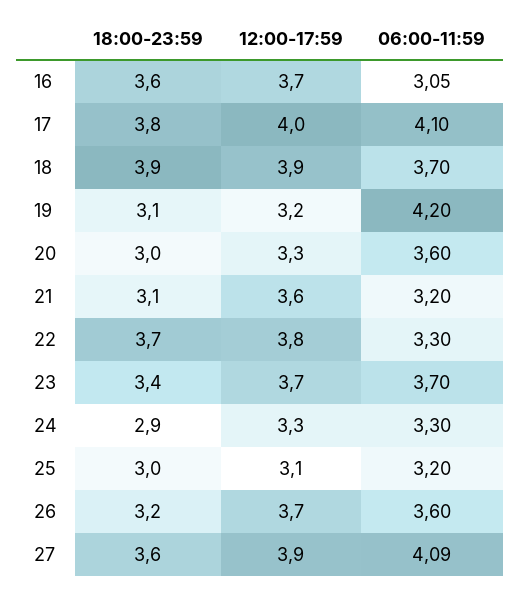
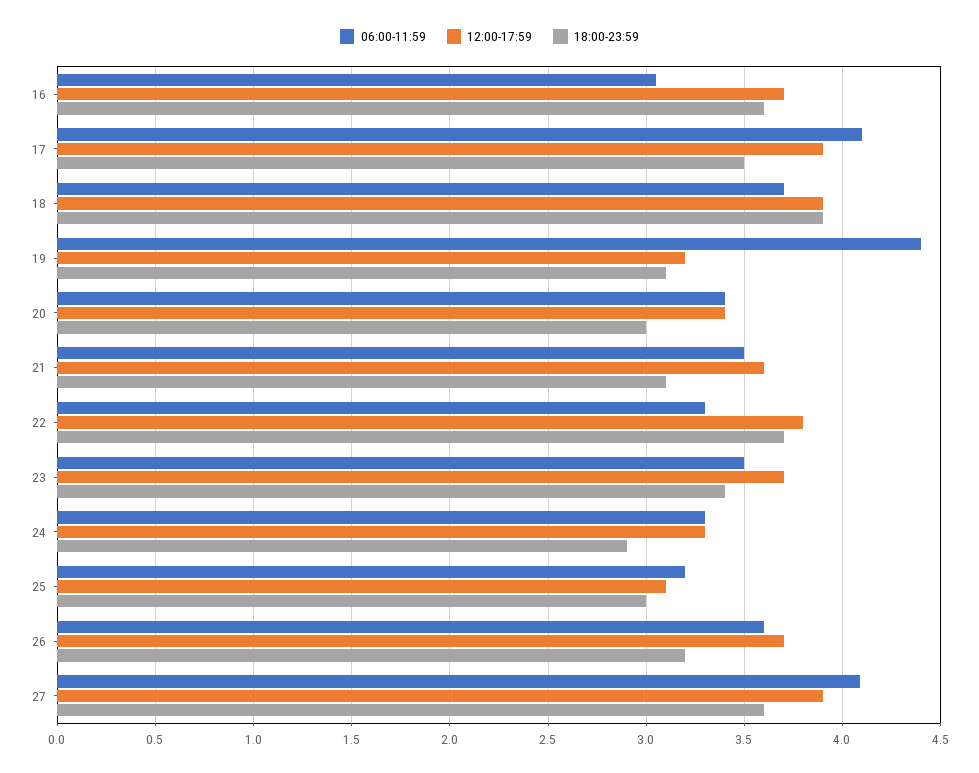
  {
    "18:00-23:59": {
      "16": 3.6,
-     "17": 3.8,
+     "17": 3.5,
      "18": 3.9,
      "19": 3.1,
      "20": 3,
      "21": 3.1,
      "22": 3.7,
      "23": 3.4,
      "24": 2.9,
      "25": 3,
      "26": 3.2,
      "27": 3.6
    },
    "12:00-17:59": {
      "16": 3.7,
-     "17": 4,
+     "17": 3.9,
      "18": 3.9,
      "19": 3.2,
-     "20": 3.3,
+     "20": 3.4,
      "21": 3.6,
      "22": 3.8,
      "23": 3.7,
      "24": 3.3,
      "25": 3.1,
      "26": 3.7,
      "27": 3.9
    },
    "06:00-11:59": {
      "16": 3.05,
      "17": 4.1,
      "18": 3.7,
-     "19": 4.2,
+     "19": 4.4,
-     "20": 3.6,
+     "20": 3.4,
-     "21": 3.2,
+     "21": 3.5,
      "22": 3.3,
-     "23": 3.7,
+     "23": 3.5,
      "24": 3.3,
      "25": 3.2,
      "26": 3.6,
      "27": 4.09
    }
  }

